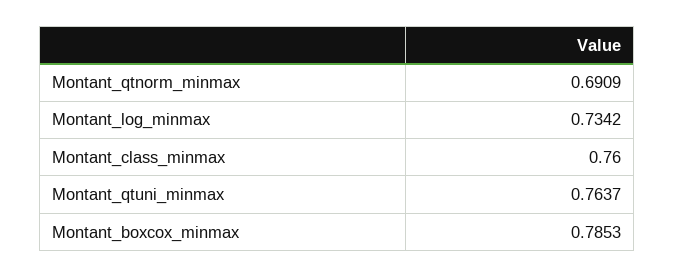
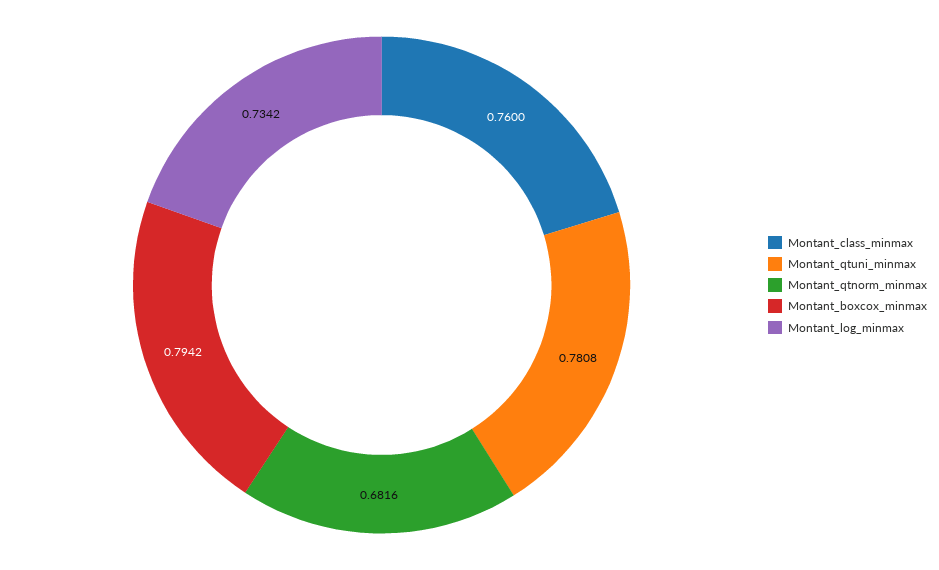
  {
-   "Montant_qtnorm_minmax": 0.6909,
+   "Montant_qtnorm_minmax": 0.6816,
    "Montant_log_minmax": 0.7342,
    "Montant_class_minmax": 0.76,
-   "Montant_qtuni_minmax": 0.7637,
+   "Montant_qtuni_minmax": 0.7808,
-   "Montant_boxcox_minmax": 0.7853
+   "Montant_boxcox_minmax": 0.7942
  }

